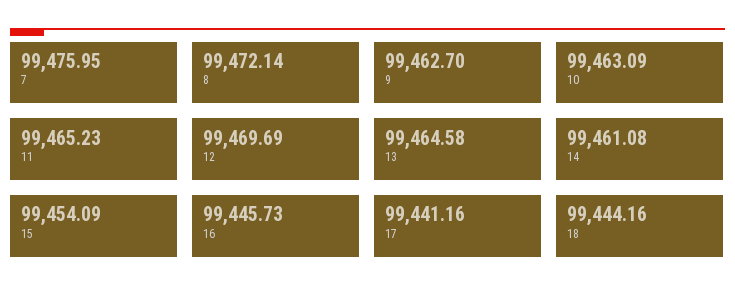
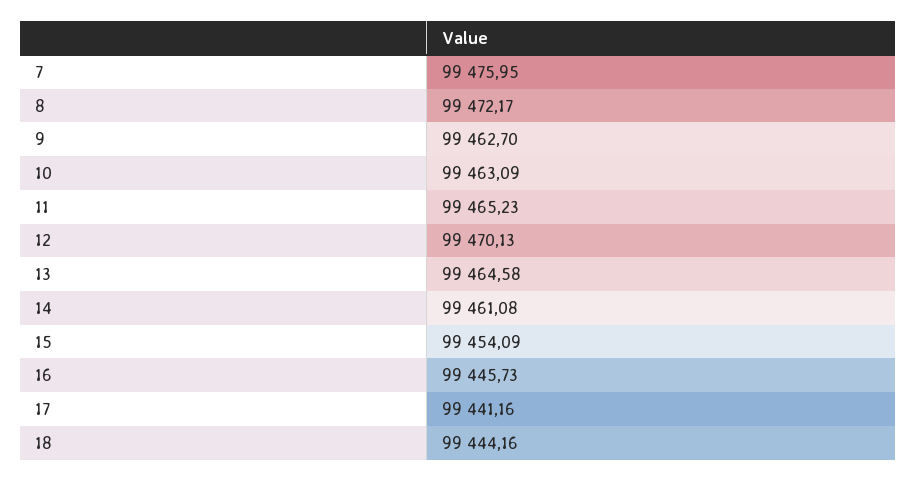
  {
    "7": 99475.95,
-   "8": 99472.14,
+   "8": 99472.17,
    "9": 99462.7,
    "10": 99463.09,
    "11": 99465.23,
-   "12": 99469.69,
+   "12": 99470.13,
    "13": 99464.58,
    "14": 99461.08,
    "15": 99454.09,
    "16": 99445.73,
    "17": 99441.16,
    "18": 99444.16
  }

